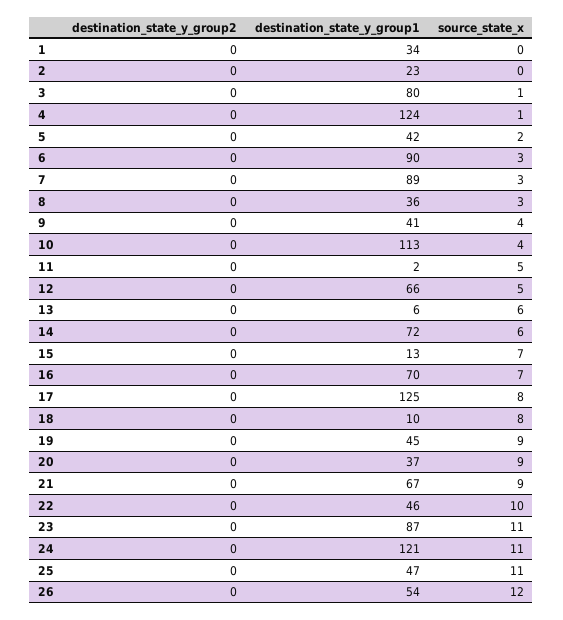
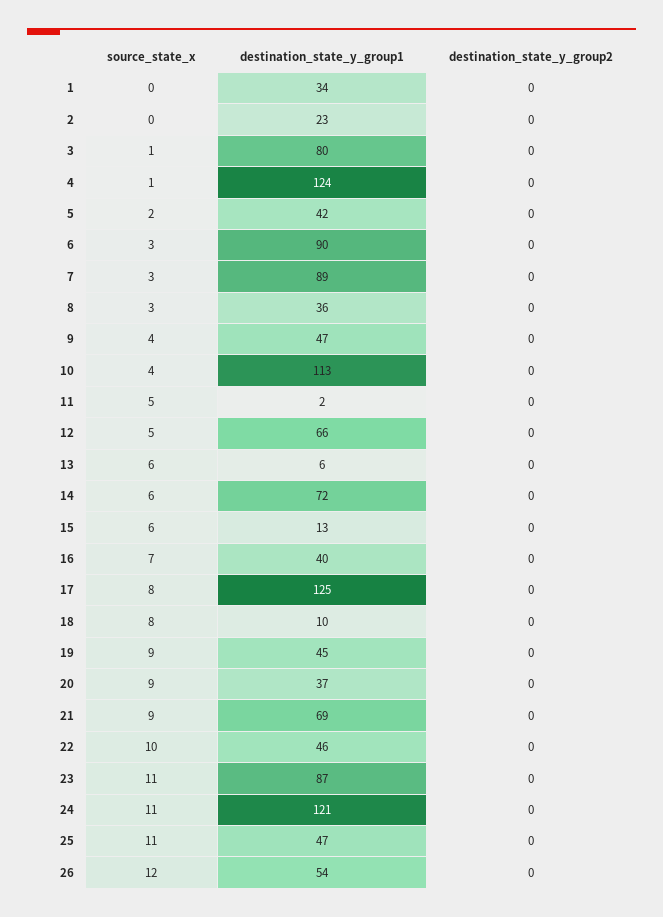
  {
    "destination_state_y_group2": {
      "1": 0,
      "2": 0,
      "3": 0,
      "4": 0,
      "5": 0,
      "6": 0,
      "7": 0,
      "8": 0,
      "9": 0,
      "10": 0,
      "11": 0,
      "12": 0,
      "13": 0,
      "14": 0,
      "15": 0,
      "16": 0,
      "17": 0,
      "18": 0,
      "19": 0,
      "20": 0,
      "21": 0,
      "22": 0,
      "23": 0,
      "24": 0,
      "25": 0,
      "26": 0
    },
    "destination_state_y_group1": {
      "1": 34,
      "2": 23,
      "3": 80,
      "4": 124,
      "5": 42,
      "6": 90,
      "7": 89,
      "8": 36,
-     "9": 41,
+     "9": 47,
      "10": 113,
      "11": 2,
      "12": 66,
      "13": 6,
      "14": 72,
      "15": 13,
-     "16": 70,
+     "16": 40,
      "17": 125,
      "18": 10,
      "19": 45,
      "20": 37,
-     "21": 67,
+     "21": 69,
      "22": 46,
      "23": 87,
      "24": 121,
      "25": 47,
      "26": 54
    },
    "source_state_x": {
      "1": 0,
      "2": 0,
      "3": 1,
      "4": 1,
      "5": 2,
      "6": 3,
      "7": 3,
      "8": 3,
      "9": 4,
      "10": 4,
      "11": 5,
      "12": 5,
      "13": 6,
      "14": 6,
-     "15": 7,
+     "15": 6,
      "16": 7,
      "17": 8,
      "18": 8,
      "19": 9,
      "20": 9,
      "21": 9,
      "22": 10,
      "23": 11,
      "24": 11,
      "25": 11,
      "26": 12
    }
  }

